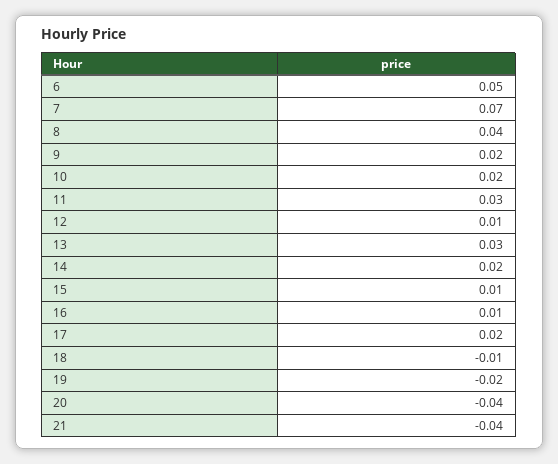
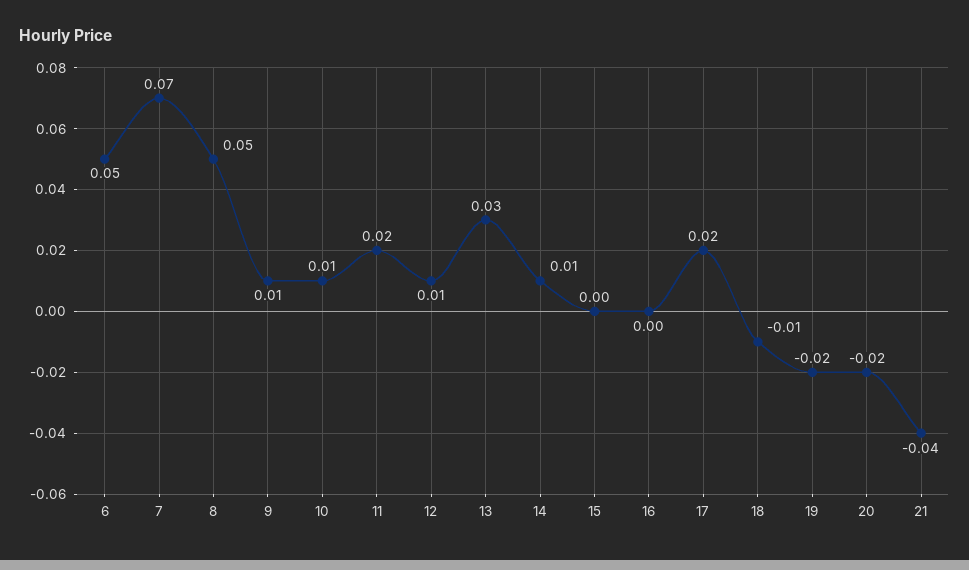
  {
    "6": 0.05,
    "7": 0.07,
-   "8": 0.04,
+   "8": 0.05,
-   "9": 0.02,
+   "9": 0.01,
-   "10": 0.02,
+   "10": 0.01,
-   "11": 0.03,
+   "11": 0.02,
    "12": 0.01,
    "13": 0.03,
-   "14": 0.02,
+   "14": 0.01,
-   "15": 0.01,
+   "15": 0,
-   "16": 0.01,
+   "16": 0,
    "17": 0.02,
    "18": -0.01,
    "19": -0.02,
-   "20": -0.04,
+   "20": -0.02,
    "21": -0.04
  }

